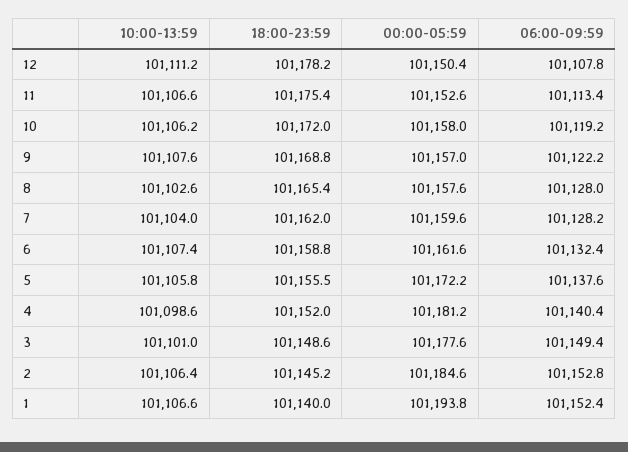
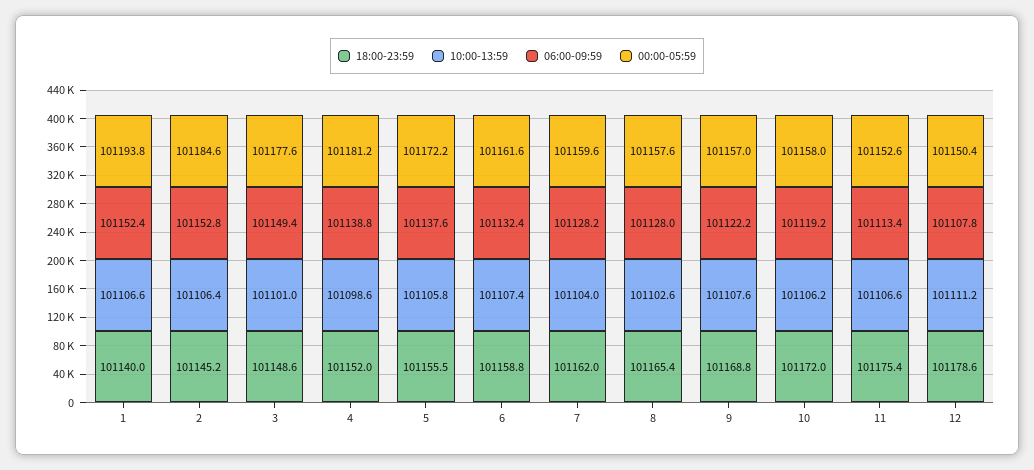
  {
    "10:00-13:59": {
      "12": 101111.2,
      "11": 101106.6,
      "10": 101106.2,
      "9": 101107.6,
      "8": 101102.6,
      "7": 101104,
      "6": 101107.4,
      "5": 101105.8,
      "4": 101098.6,
      "3": 101101,
      "2": 101106.4,
      "1": 101106.6
    },
    "18:00-23:59": {
-     "12": 101178.2,
+     "12": 101178.6,
      "11": 101175.4,
      "10": 101172,
      "9": 101168.8,
      "8": 101165.4,
      "7": 101162,
      "6": 101158.8,
      "5": 101155.5,
      "4": 101152,
      "3": 101148.6,
      "2": 101145.2,
      "1": 101140
    },
    "00:00-05:59": {
      "12": 101150.4,
      "11": 101152.6,
      "10": 101158,
      "9": 101157,
      "8": 101157.6,
      "7": 101159.6,
      "6": 101161.6,
      "5": 101172.2,
      "4": 101181.2,
      "3": 101177.6,
      "2": 101184.6,
      "1": 101193.8
    },
    "06:00-09:59": {
      "12": 101107.8,
      "11": 101113.4,
      "10": 101119.2,
      "9": 101122.2,
      "8": 101128,
      "7": 101128.2,
      "6": 101132.4,
      "5": 101137.6,
-     "4": 101140.4,
+     "4": 101138.8,
      "3": 101149.4,
      "2": 101152.8,
      "1": 101152.4
    }
  }

